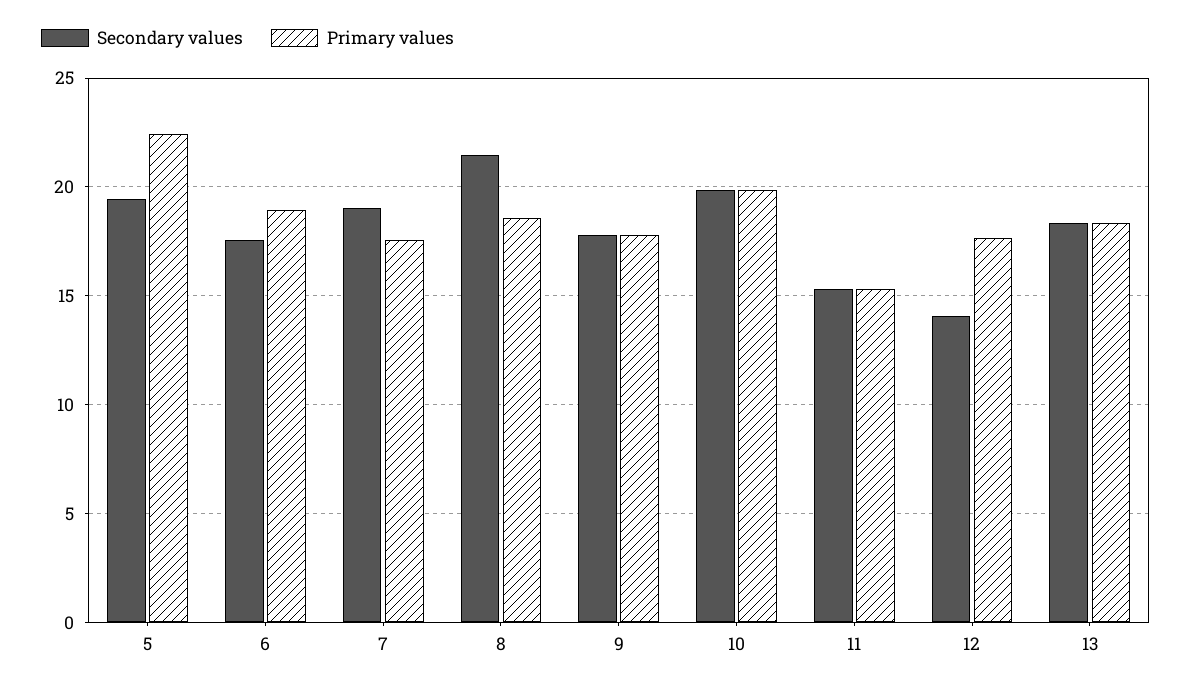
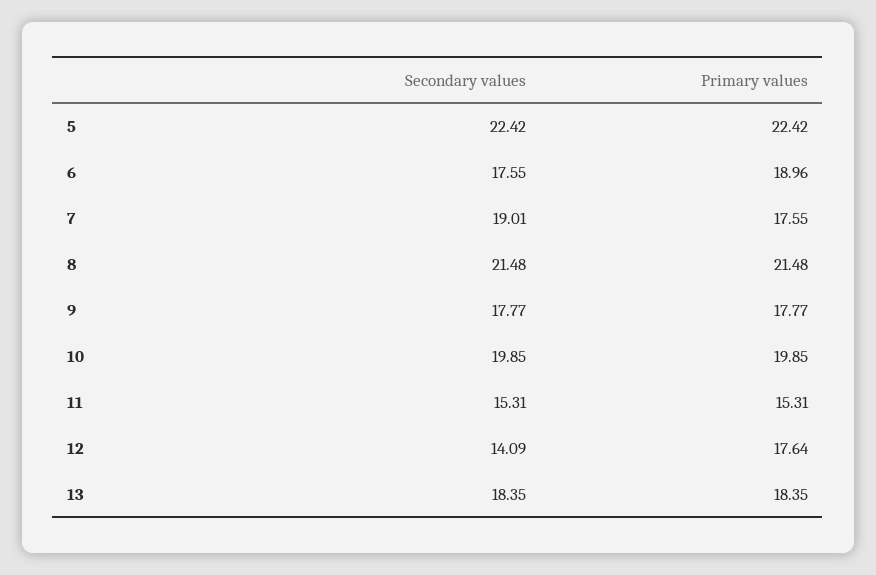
  {
    "Secondary values": {
-     "5": 19.5,
+     "5": 22.42,
      "6": 17.55,
      "7": 19.01,
      "8": 21.48,
      "9": 17.77,
      "10": 19.85,
      "11": 15.31,
      "12": 14.09,
      "13": 18.35
    },
    "Primary values": {
      "5": 22.42,
      "6": 18.96,
      "7": 17.55,
-     "8": 18.5,
+     "8": 21.48,
      "9": 17.77,
      "10": 19.85,
      "11": 15.31,
      "12": 17.64,
      "13": 18.35
    }
  }

